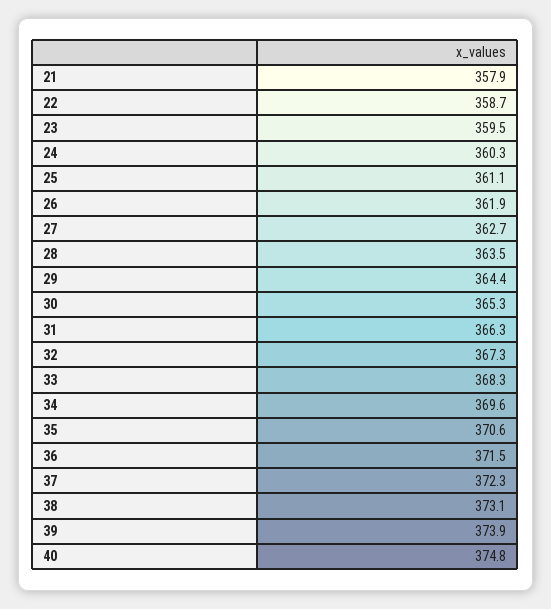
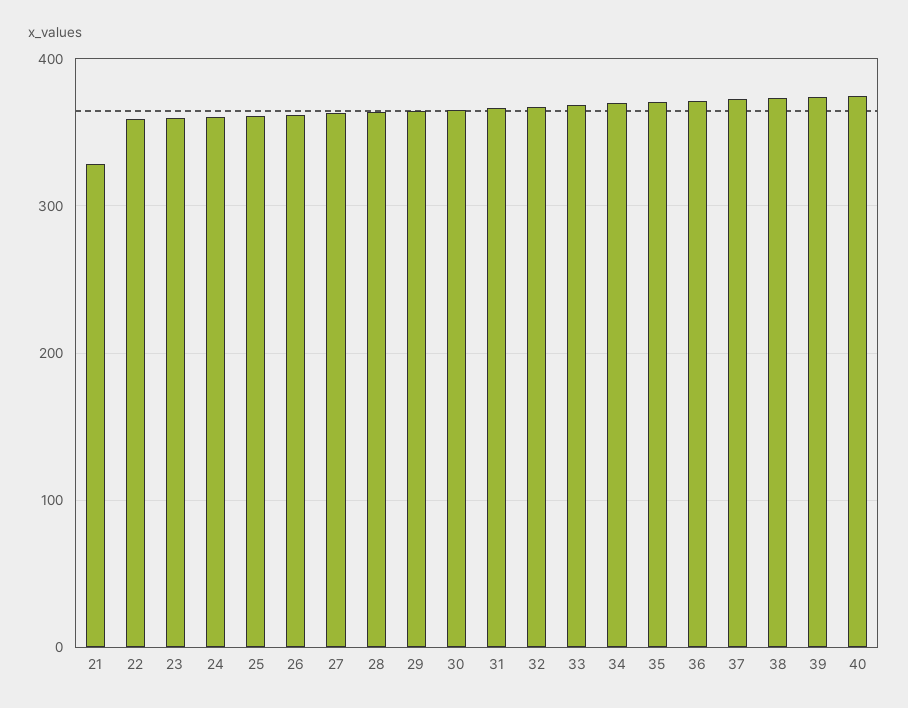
  {
-   "21": 357.9,
+   "21": 330,
    "22": 358.7,
    "23": 359.5,
    "24": 360.3,
    "25": 361.1,
    "26": 361.9,
    "27": 362.7,
    "28": 363.5,
    "29": 364.4,
    "30": 365.3,
    "31": 366.3,
    "32": 367.3,
    "33": 368.3,
    "34": 369.6,
    "35": 370.6,
    "36": 371.5,
    "37": 372.3,
    "38": 373.1,
    "39": 373.9,
    "40": 374.8
  }

